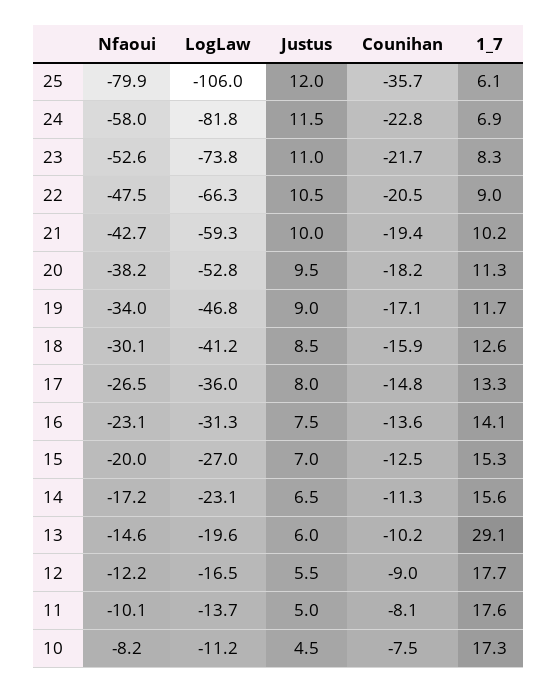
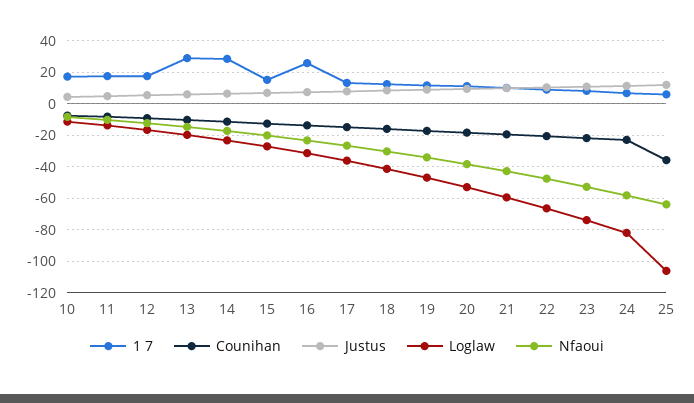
  {
    "Nfaoui": {
-     "25": -79.9,
+     "25": -65,
      "24": -58,
      "23": -52.6,
      "22": -47.5,
      "21": -42.7,
      "20": -38.2,
      "19": -34,
      "18": -30.1,
      "17": -26.5,
      "16": -23.1,
      "15": -20,
      "14": -17.2,
      "13": -14.6,
      "12": -12.2,
      "11": -10.1,
      "10": -8.2
    },
    "LogLaw": {
      "25": -106,
      "24": -81.8,
      "23": -73.8,
      "22": -66.3,
      "21": -59.3,
      "20": -52.8,
      "19": -46.8,
      "18": -41.2,
      "17": -36,
      "16": -31.3,
      "15": -27,
      "14": -23.1,
      "13": -19.6,
      "12": -16.5,
      "11": -13.7,
      "10": -11.2
    },
    "Justus": {
      "25": 12,
      "24": 11.5,
      "23": 11,
      "22": 10.5,
      "21": 10,
      "20": 9.5,
      "19": 9,
      "18": 8.5,
      "17": 8,
      "16": 7.5,
      "15": 7,
      "14": 6.5,
      "13": 6,
      "12": 5.5,
      "11": 5,
      "10": 4.5
    },
    "Counihan": {
      "25": -35.7,
      "24": -22.8,
      "23": -21.7,
      "22": -20.5,
      "21": -19.4,
      "20": -18.2,
      "19": -17.1,
      "18": -15.9,
      "17": -14.8,
      "16": -13.6,
      "15": -12.5,
      "14": -11.3,
      "13": -10.2,
      "12": -9,
      "11": -8.1,
      "10": -7.5
    },
    "1_7": {
      "25": 6.1,
      "24": 6.9,
      "23": 8.3,
      "22": 9,
      "21": 10.2,
      "20": 11.3,
      "19": 11.7,
      "18": 12.6,
      "17": 13.3,
-     "16": 14.1,
+     "16": 25,
      "15": 15.3,
-     "14": 15.6,
+     "14": 30,
      "13": 29.1,
      "12": 17.7,
      "11": 17.6,
      "10": 17.3
    }
  }

